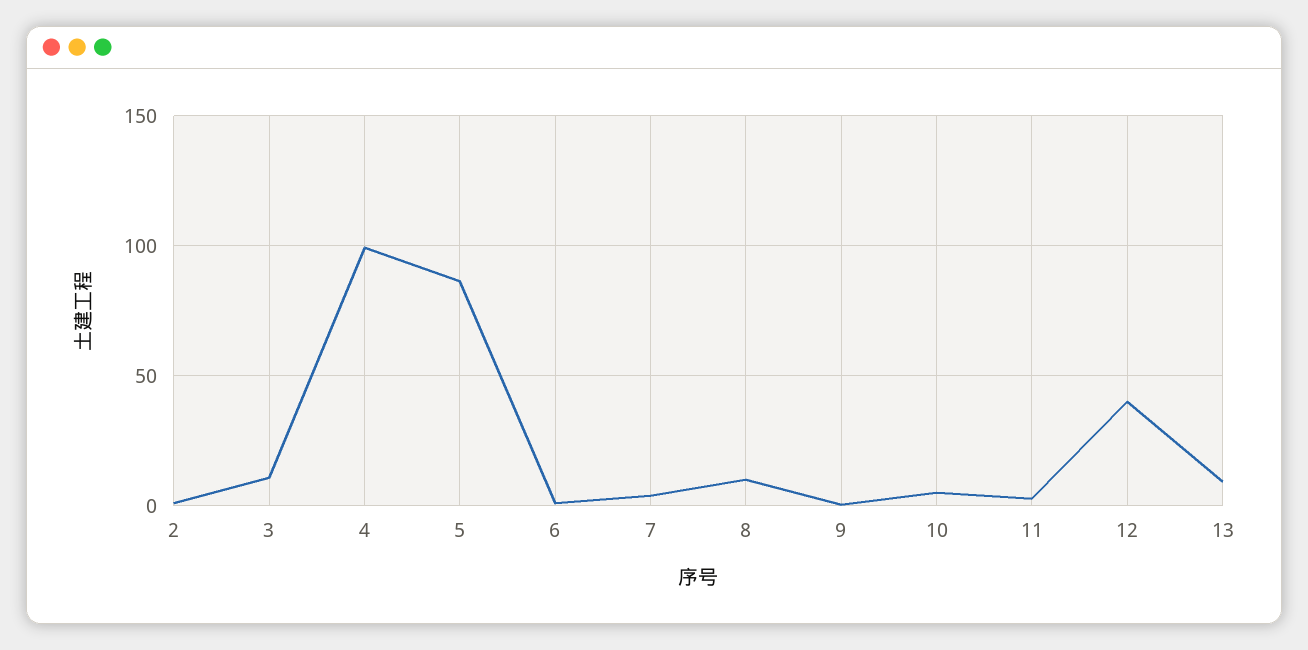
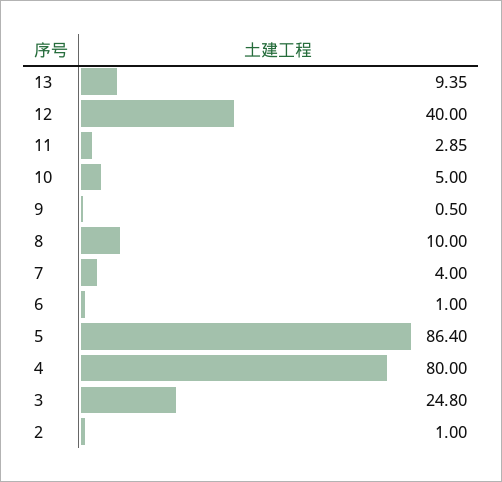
  {
    "2": 1,
-   "3": 10,
+   "3": 24.8,
-   "4": 100,
+   "4": 80,
    "5": 86.4,
    "6": 1,
    "7": 4,
    "8": 10,
    "9": 0.5,
    "10": 5,
    "11": 2.85,
    "12": 40,
    "13": 9.35
  }

